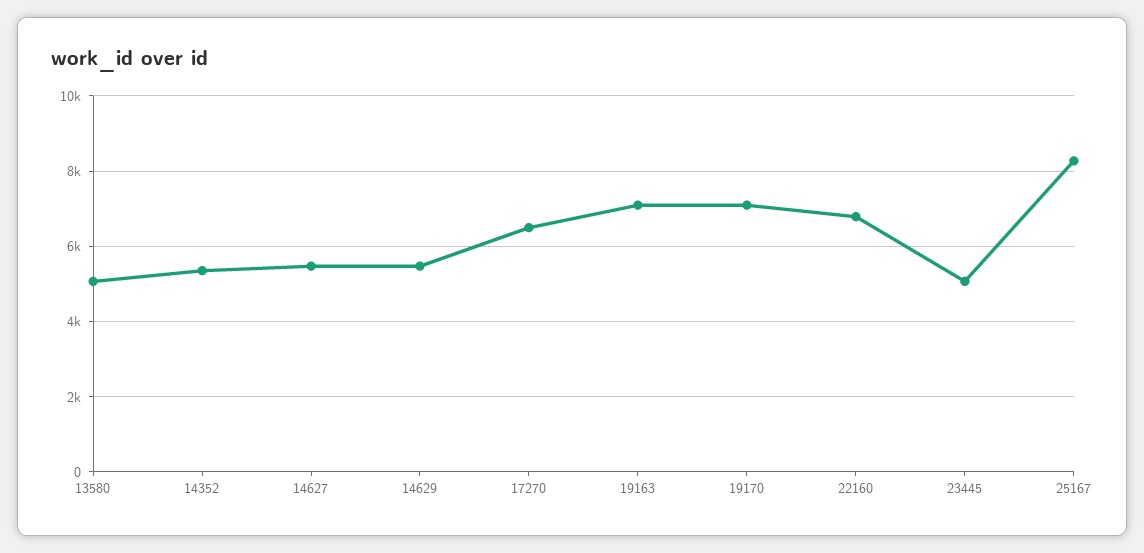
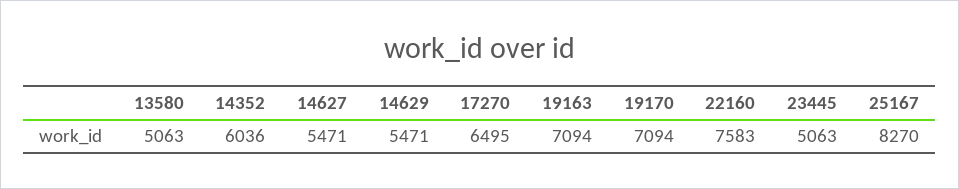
  {
    "13580": 5063,
-   "14352": 5400,
+   "14352": 6036,
    "14627": 5471,
    "14629": 5471,
    "17270": 6495,
    "19163": 7094,
    "19170": 7094,
-   "22160": 6800,
+   "22160": 7583,
    "23445": 5063,
    "25167": 8270
  }

